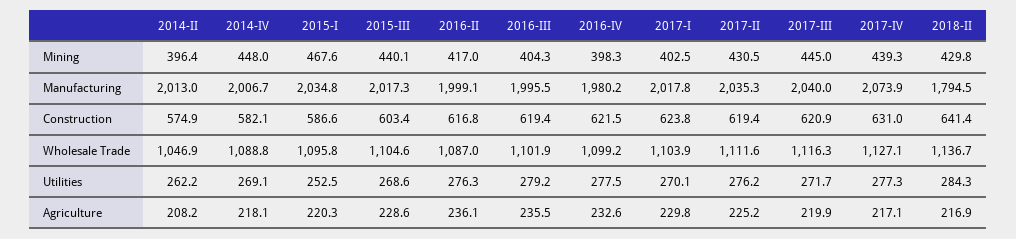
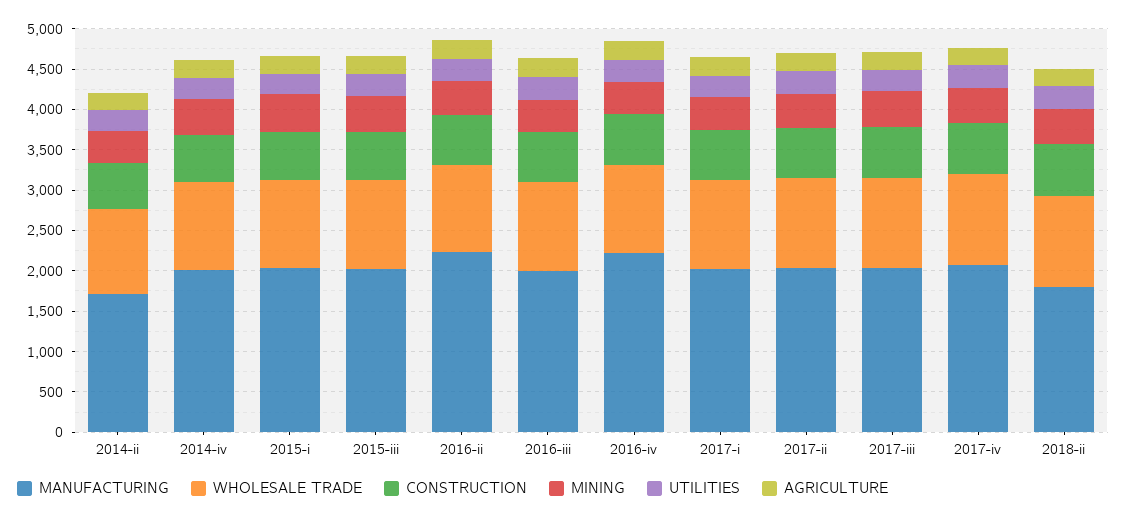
  {
    "Mining": {
      "2014-II": 396.4,
      "2014-IV": 448,
      "2015-I": 467.6,
      "2015-III": 440.1,
      "2016-II": 417,
      "2016-III": 404.3,
      "2016-IV": 398.3,
      "2017-I": 402.5,
      "2017-II": 430.5,
      "2017-III": 445,
      "2017-IV": 439.3,
      "2018-II": 429.8
    },
    "Manufacturing": {
-     "2014-II": 2013,
+     "2014-II": 1700,
      "2014-IV": 2006.7,
      "2015-I": 2034.8,
      "2015-III": 2017.3,
-     "2016-II": 1999.1,
+     "2016-II": 2200,
      "2016-III": 1995.5,
-     "2016-IV": 1980.2,
+     "2016-IV": 2200,
      "2017-I": 2017.8,
      "2017-II": 2035.3,
      "2017-III": 2040,
      "2017-IV": 2073.9,
      "2018-II": 1794.5
    },
    "Construction": {
      "2014-II": 574.9,
      "2014-IV": 582.1,
      "2015-I": 586.6,
      "2015-III": 603.4,
      "2016-II": 616.8,
      "2016-III": 619.4,
      "2016-IV": 621.5,
      "2017-I": 623.8,
      "2017-II": 619.4,
      "2017-III": 620.9,
      "2017-IV": 631,
      "2018-II": 641.4
    },
    "Wholesale Trade": {
      "2014-II": 1046.9,
      "2014-IV": 1088.8,
      "2015-I": 1095.8,
      "2015-III": 1104.6,
      "2016-II": 1087,
      "2016-III": 1101.9,
      "2016-IV": 1099.2,
      "2017-I": 1103.9,
      "2017-II": 1111.6,
      "2017-III": 1116.3,
      "2017-IV": 1127.1,
      "2018-II": 1136.7
    },
    "Utilities": {
      "2014-II": 262.2,
      "2014-IV": 269.1,
      "2015-I": 252.5,
      "2015-III": 268.6,
      "2016-II": 276.3,
      "2016-III": 279.2,
      "2016-IV": 277.5,
      "2017-I": 270.1,
      "2017-II": 276.2,
      "2017-III": 271.7,
      "2017-IV": 277.3,
      "2018-II": 284.3
    },
    "Agriculture": {
      "2014-II": 208.2,
      "2014-IV": 218.1,
      "2015-I": 220.3,
      "2015-III": 228.6,
      "2016-II": 236.1,
      "2016-III": 235.5,
      "2016-IV": 232.6,
      "2017-I": 229.8,
      "2017-II": 225.2,
      "2017-III": 219.9,
      "2017-IV": 217.1,
      "2018-II": 216.9
    }
  }

